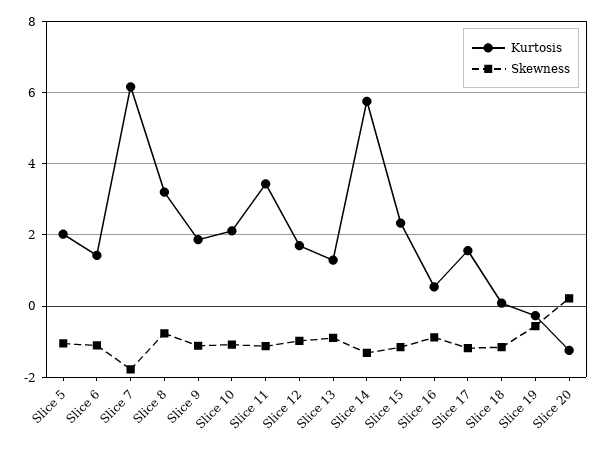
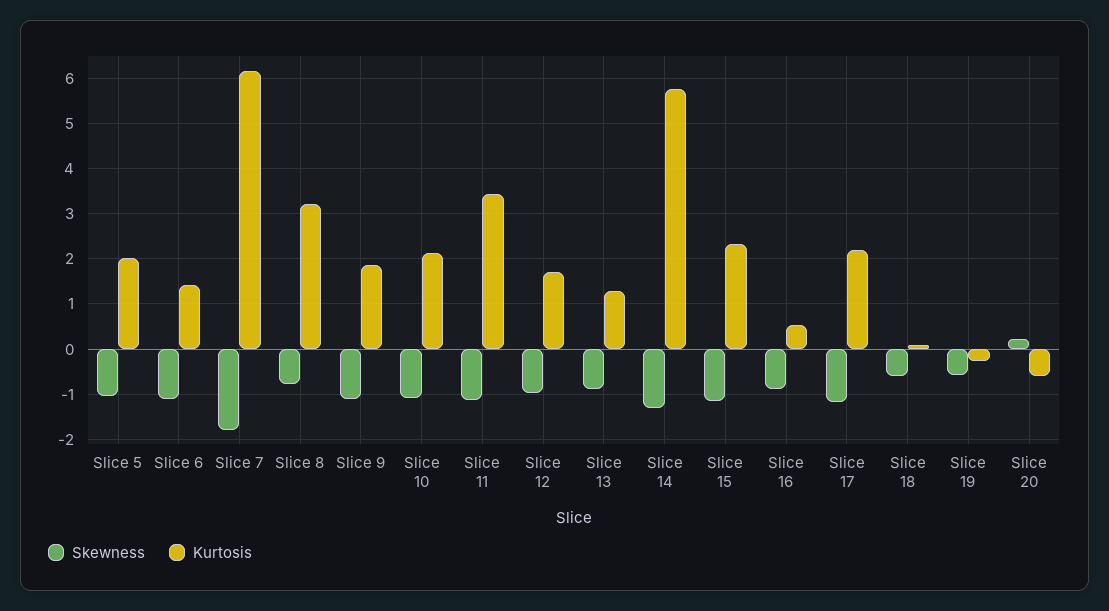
  {
    "Kurtosis": {
      "Slice 5": 2,
      "Slice 6": 1.4,
      "Slice 7": 6.2,
      "Slice 8": 3.2,
      "Slice 9": 1.8,
      "Slice 10": 2.2,
      "Slice 11": 3.4,
      "Slice 12": 1.8,
      "Slice 13": 1.2,
      "Slice 14": 5.8,
      "Slice 15": 2.4,
      "Slice 16": 0.6,
-     "Slice 17": 1.6,
+     "Slice 17": 2.2,
      "Slice 18": 0,
      "Slice 19": -0.2,
-     "Slice 20": -1.2
+     "Slice 20": -0.6
    },
    "Skewness": {
      "Slice 5": -1,
      "Slice 6": -1.2,
      "Slice 7": -1.8,
      "Slice 8": -0.8,
      "Slice 9": -1.2,
      "Slice 10": -1,
      "Slice 11": -1.2,
      "Slice 12": -1,
      "Slice 13": -0.8,
      "Slice 14": -1.4,
      "Slice 15": -1.2,
      "Slice 16": -0.8,
      "Slice 17": -1.2,
-     "Slice 18": -1.2,
+     "Slice 18": -0.6,
      "Slice 19": -0.6,
      "Slice 20": 0.2
    }
  }

